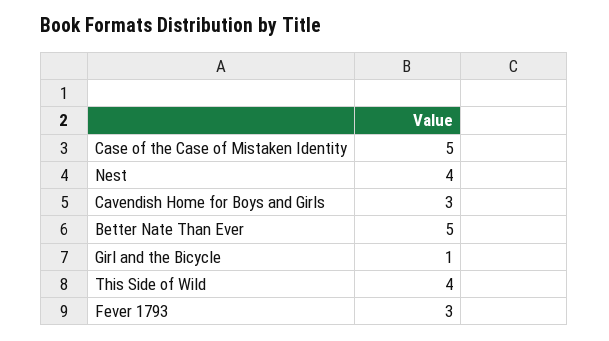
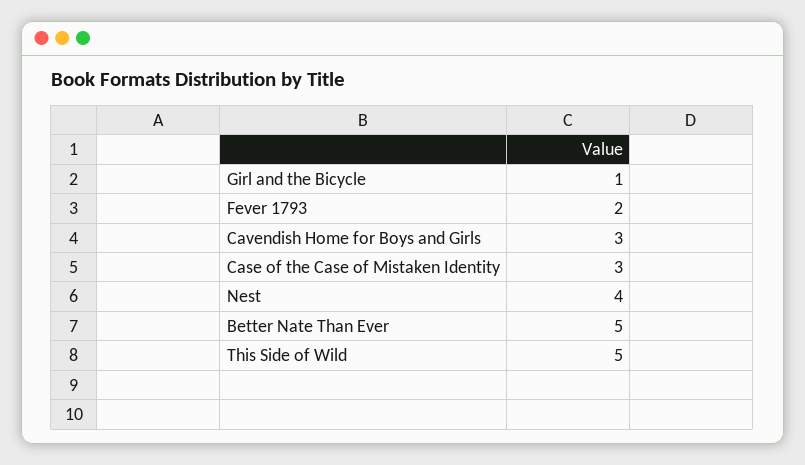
  {
-   "Case of the Case of Mistaken Identity": 5,
+   "Case of the Case of Mistaken Identity": 3,
    "Nest": 4,
    "Cavendish Home for Boys and Girls": 3,
    "Better Nate Than Ever": 5,
    "Girl and the Bicycle": 1,
-   "This Side of Wild": 4,
+   "This Side of Wild": 5,
-   "Fever 1793": 3
+   "Fever 1793": 2
  }

